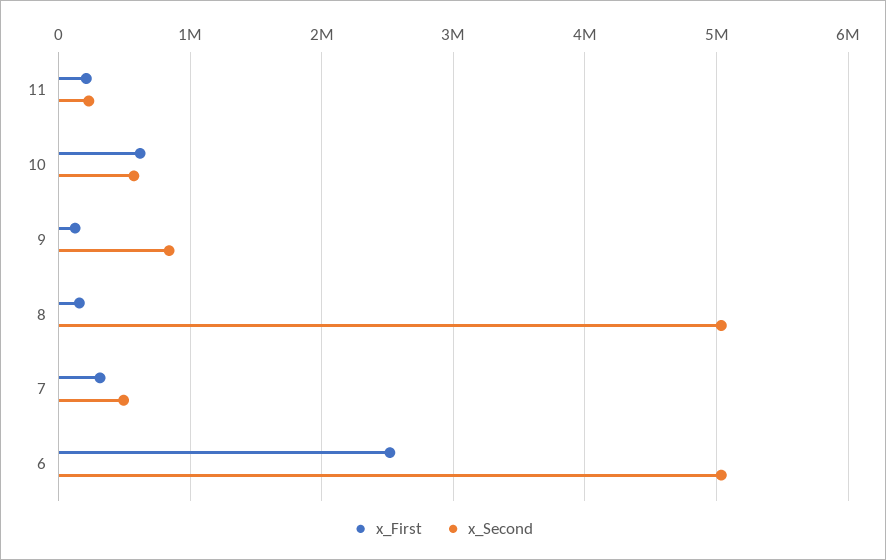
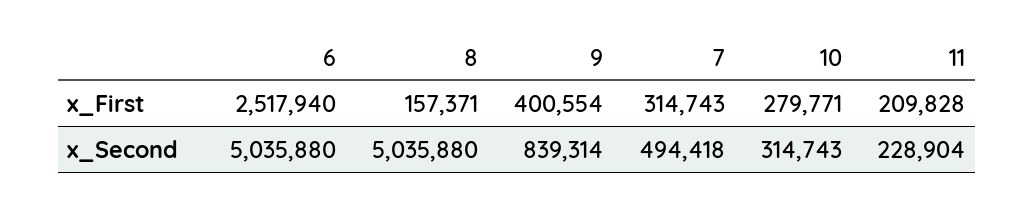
  {
    "x_First": {
      "11": 209828,
-     "10": 600000,
+     "10": 279771,
-     "9": 100000,
+     "9": 400554,
      "8": 157371,
      "7": 314743,
      "6": 2517940
    },
    "x_Second": {
      "11": 228904,
-     "10": 600000,
+     "10": 314743,
      "9": 839314,
      "8": 5035880,
      "7": 494418,
      "6": 5035880
    }
  }

